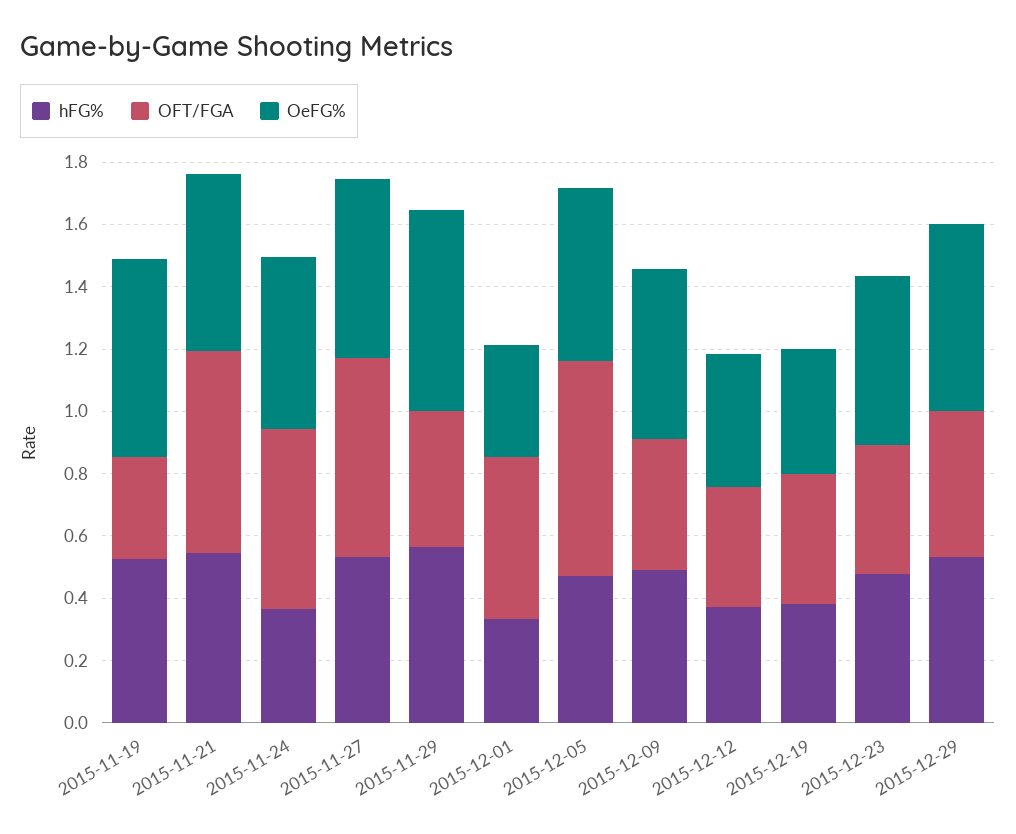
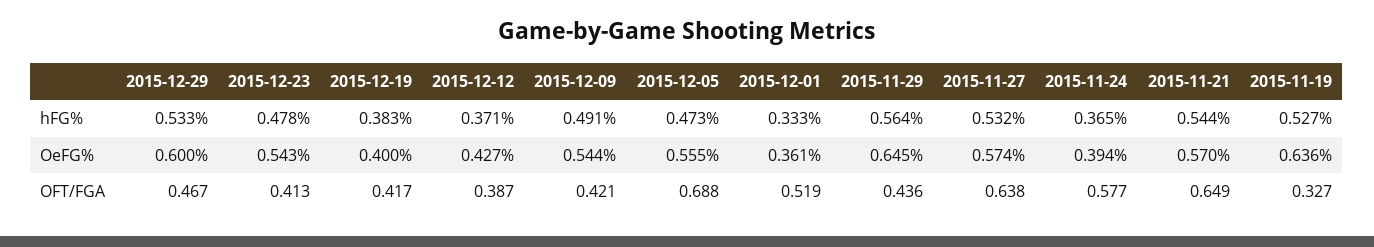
  {
    "hFG%": {
      "2015-11-19": 0.527,
      "2015-11-21": 0.544,
      "2015-11-24": 0.365,
      "2015-11-27": 0.532,
      "2015-11-29": 0.564,
      "2015-12-01": 0.333,
      "2015-12-05": 0.473,
      "2015-12-09": 0.491,
      "2015-12-12": 0.371,
      "2015-12-19": 0.383,
      "2015-12-23": 0.478,
      "2015-12-29": 0.533
    },
    "OFT/FGA": {
      "2015-11-19": 0.327,
      "2015-11-21": 0.649,
      "2015-11-24": 0.577,
      "2015-11-27": 0.638,
      "2015-11-29": 0.436,
      "2015-12-01": 0.519,
      "2015-12-05": 0.688,
      "2015-12-09": 0.421,
      "2015-12-12": 0.387,
      "2015-12-19": 0.417,
      "2015-12-23": 0.413,
      "2015-12-29": 0.467
    },
    "OeFG%": {
      "2015-11-19": 0.636,
      "2015-11-21": 0.57,
-     "2015-11-24": 0.55,
+     "2015-11-24": 0.394,
      "2015-11-27": 0.574,
      "2015-11-29": 0.645,
      "2015-12-01": 0.361,
      "2015-12-05": 0.555,
      "2015-12-09": 0.544,
      "2015-12-12": 0.427,
      "2015-12-19": 0.4,
      "2015-12-23": 0.543,
      "2015-12-29": 0.6
    }
  }

